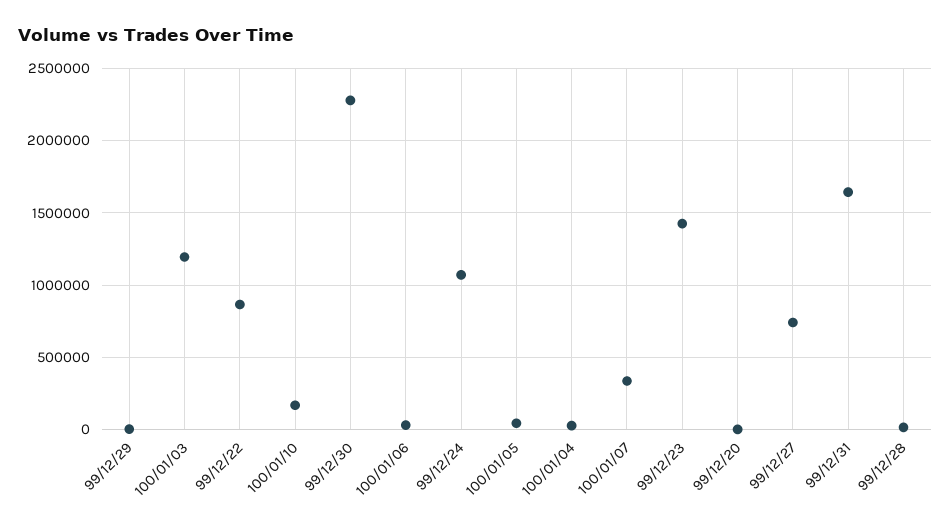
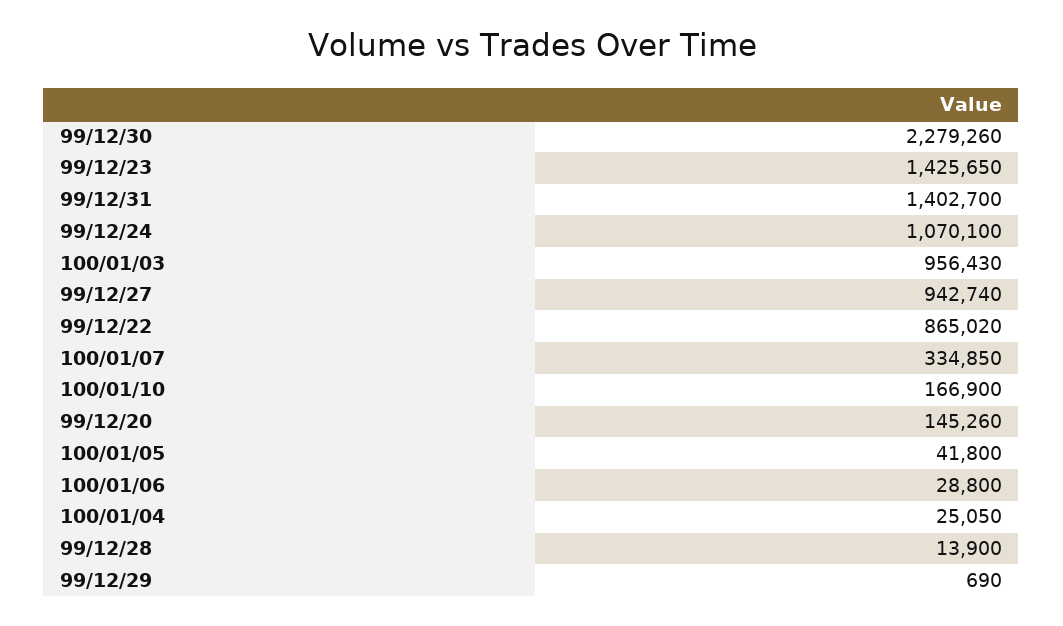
  {
    "99/12/29": 690,
-   "100/01/03": 1200000,
+   "100/01/03": 956430,
    "99/12/22": 865020,
    "100/01/10": 166900,
    "99/12/30": 2279260,
    "100/01/06": 28800,
    "99/12/24": 1070100,
    "100/01/05": 41800,
    "100/01/04": 25050,
    "100/01/07": 334850,
    "99/12/23": 1425650,
-   "99/12/20": 0,
+   "99/12/20": 145260,
-   "99/12/27": 750000,
+   "99/12/27": 942740,
-   "99/12/31": 1650000,
+   "99/12/31": 1402700,
    "99/12/28": 13900
  }

